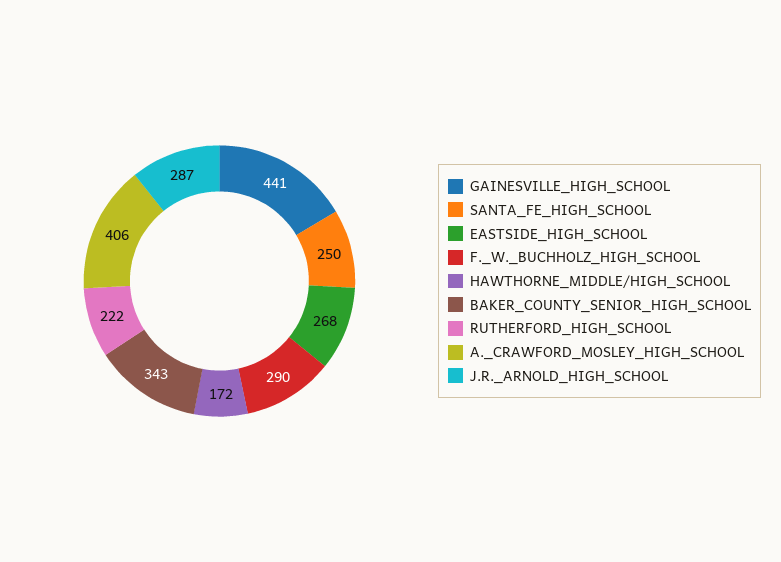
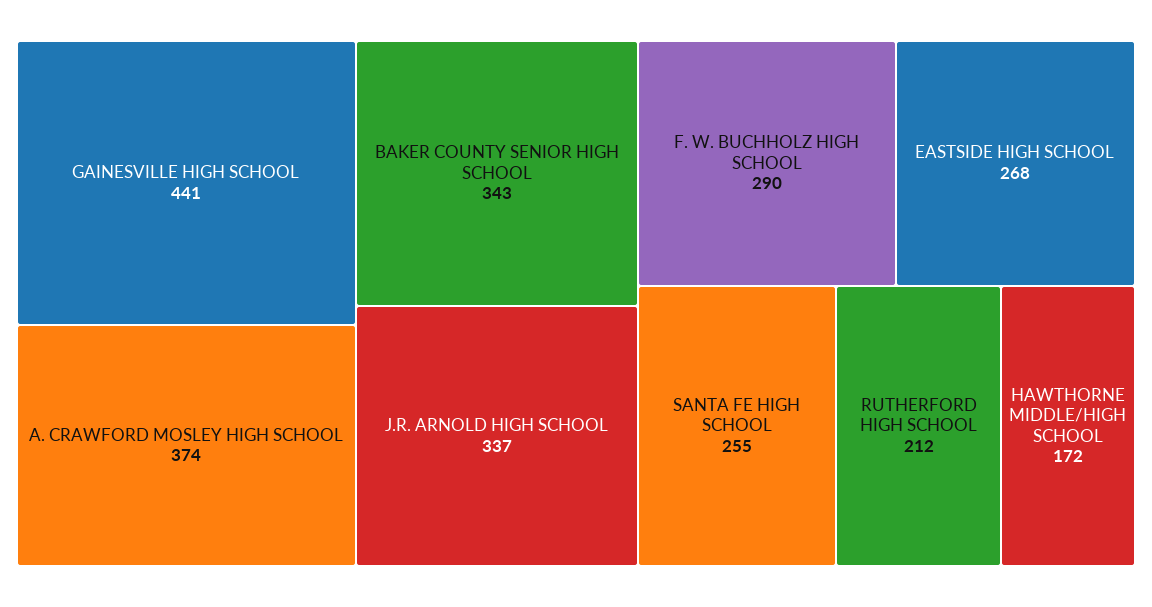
  {
    "GAINESVILLE_HIGH_SCHOOL": 441,
-   "SANTA_FE_HIGH_SCHOOL": 250,
+   "SANTA_FE_HIGH_SCHOOL": 255,
    "EASTSIDE_HIGH_SCHOOL": 268,
    "F._W._BUCHHOLZ_HIGH_SCHOOL": 290,
    "HAWTHORNE_MIDDLE/HIGH_SCHOOL": 172,
    "BAKER_COUNTY_SENIOR_HIGH_SCHOOL": 343,
-   "RUTHERFORD_HIGH_SCHOOL": 222,
+   "RUTHERFORD_HIGH_SCHOOL": 212,
-   "A._CRAWFORD_MOSLEY_HIGH_SCHOOL": 406,
+   "A._CRAWFORD_MOSLEY_HIGH_SCHOOL": 374,
-   "J.R._ARNOLD_HIGH_SCHOOL": 287
+   "J.R._ARNOLD_HIGH_SCHOOL": 337
  }

